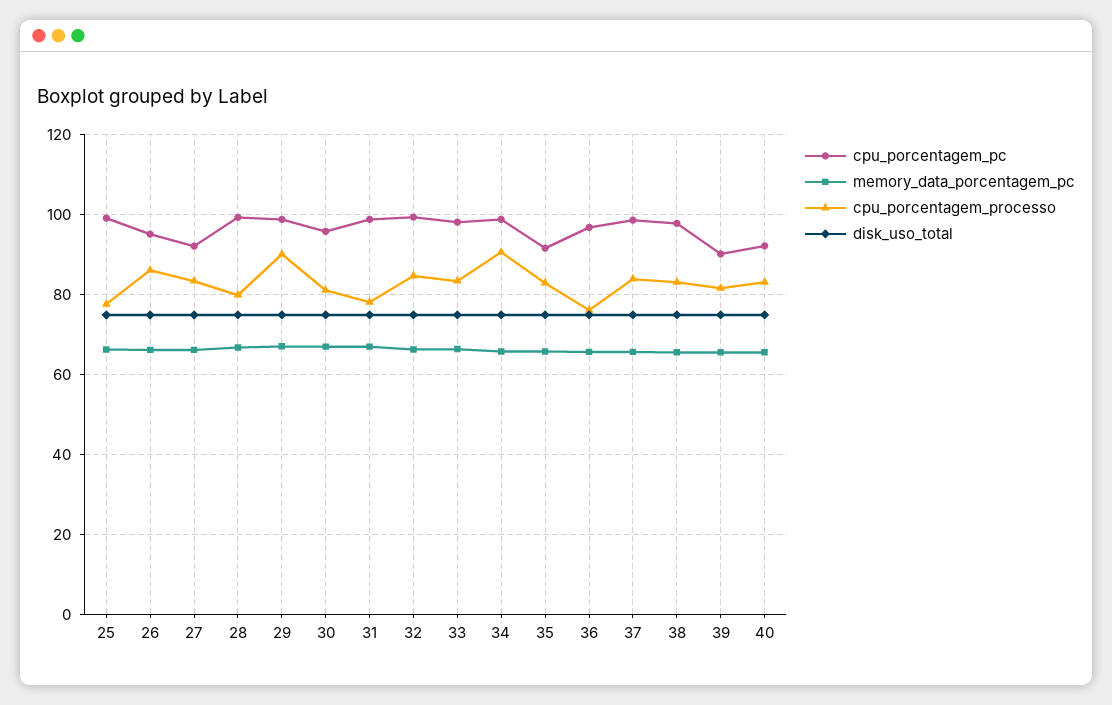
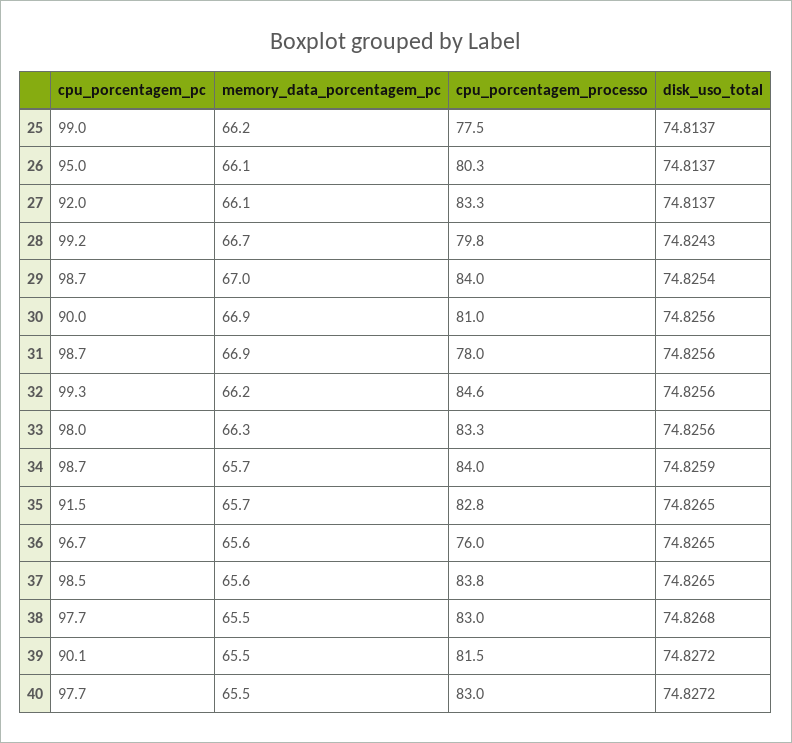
  {
    "cpu_porcentagem_pc": {
      "25": 99,
      "26": 95,
      "27": 92,
      "28": 99.2,
      "29": 98.7,
-     "30": 96,
+     "30": 90,
      "31": 98.7,
      "32": 99.3,
      "33": 98,
      "34": 98.7,
      "35": 91.5,
      "36": 96.7,
      "37": 98.5,
      "38": 97.7,
      "39": 90.1,
-     "40": 92
+     "40": 97.7
    },
    "memory_data_porcentagem_pc": {
      "25": 66.2,
      "26": 66.1,
      "27": 66.1,
      "28": 66.7,
      "29": 67,
      "30": 66.9,
      "31": 66.9,
      "32": 66.2,
      "33": 66.3,
      "34": 65.7,
      "35": 65.7,
      "36": 65.6,
      "37": 65.6,
      "38": 65.5,
      "39": 65.5,
      "40": 65.5
    },
    "cpu_porcentagem_processo": {
      "25": 77.5,
-     "26": 86,
+     "26": 80.3,
      "27": 83.3,
      "28": 79.8,
-     "29": 90,
+     "29": 84,
      "30": 81,
      "31": 78,
      "32": 84.6,
      "33": 83.3,
-     "34": 90,
+     "34": 84,
      "35": 82.8,
      "36": 76,
      "37": 83.8,
      "38": 83,
      "39": 81.5,
      "40": 83
    },
    "disk_uso_total": {
      "25": 74.8137,
      "26": 74.8137,
      "27": 74.8137,
      "28": 74.8243,
      "29": 74.8254,
      "30": 74.8256,
      "31": 74.8256,
      "32": 74.8256,
      "33": 74.8256,
      "34": 74.8259,
      "35": 74.8265,
      "36": 74.8265,
      "37": 74.8265,
      "38": 74.8268,
      "39": 74.8272,
      "40": 74.8272
    }
  }

